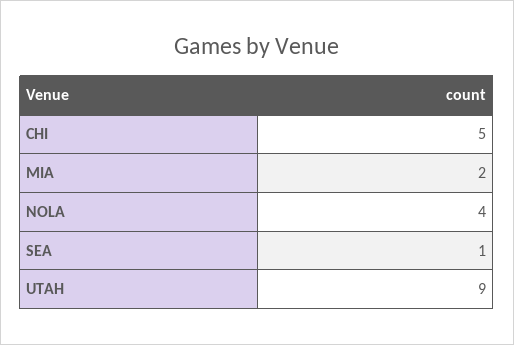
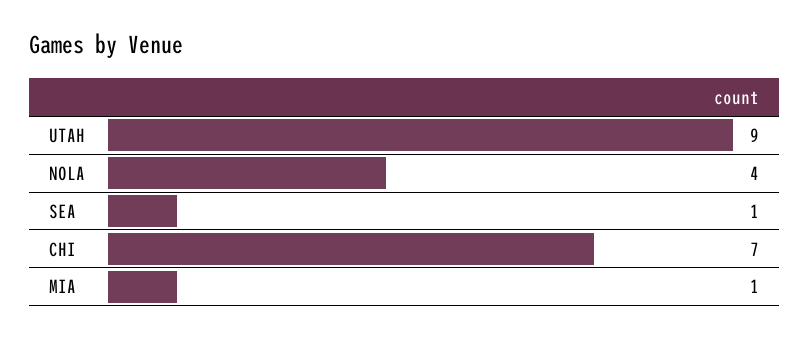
  {
-   "CHI": 5,
+   "CHI": 7,
-   "MIA": 2,
+   "MIA": 1,
    "NOLA": 4,
    "SEA": 1,
    "UTAH": 9
  }

